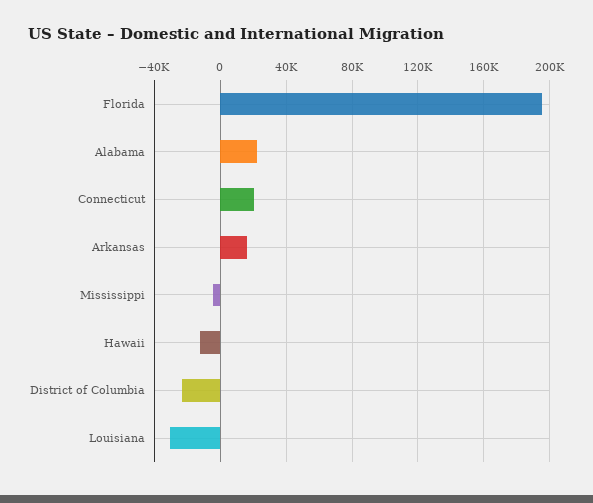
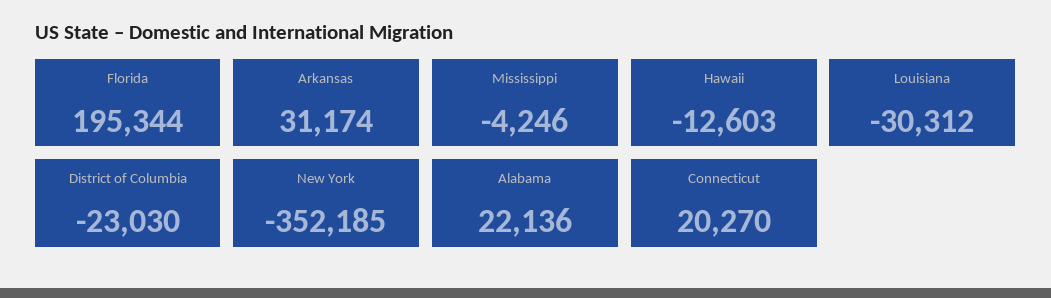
  {
    "Florida": 195344,
    "Alabama": 22136,
    "Connecticut": 20270,
-   "Arkansas": 15000,
+   "Arkansas": 31174,
    "Mississippi": -4246,
    "Hawaii": -12603,
    "District of Columbia": -23030,
-   "Louisiana": -30312
+   "Louisiana": -30312,
+   "New York": -352185
  }

